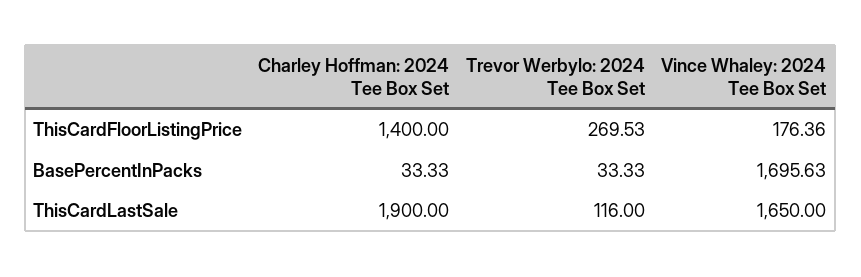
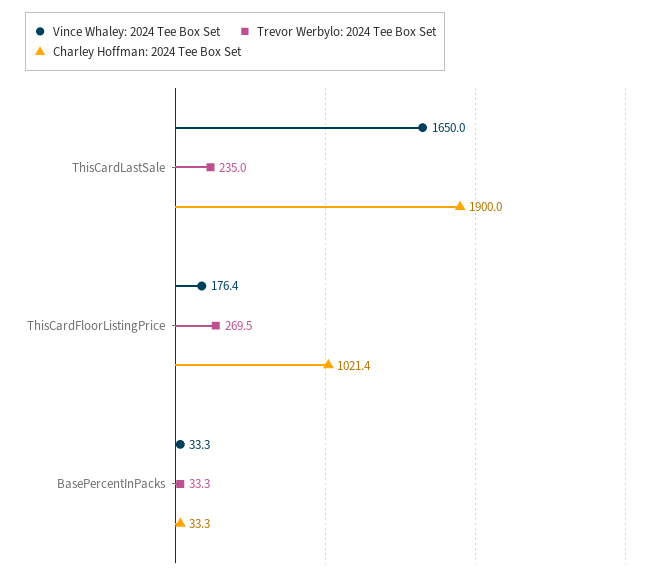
  {
    "Charley Hoffman: 2024 Tee Box Set": {
-     "ThisCardFloorListingPrice": 1400,
+     "ThisCardFloorListingPrice": 1021.4,
      "BasePercentInPacks": 33.33,
      "ThisCardLastSale": 1900
    },
    "Trevor Werbylo: 2024 Tee Box Set": {
      "ThisCardFloorListingPrice": 269.53,
      "BasePercentInPacks": 33.33,
-     "ThisCardLastSale": 116
+     "ThisCardLastSale": 235
    },
    "Vince Whaley: 2024 Tee Box Set": {
      "ThisCardFloorListingPrice": 176.36,
-     "BasePercentInPacks": 1695.63,
+     "BasePercentInPacks": 33.3,
      "ThisCardLastSale": 1650
    }
  }

